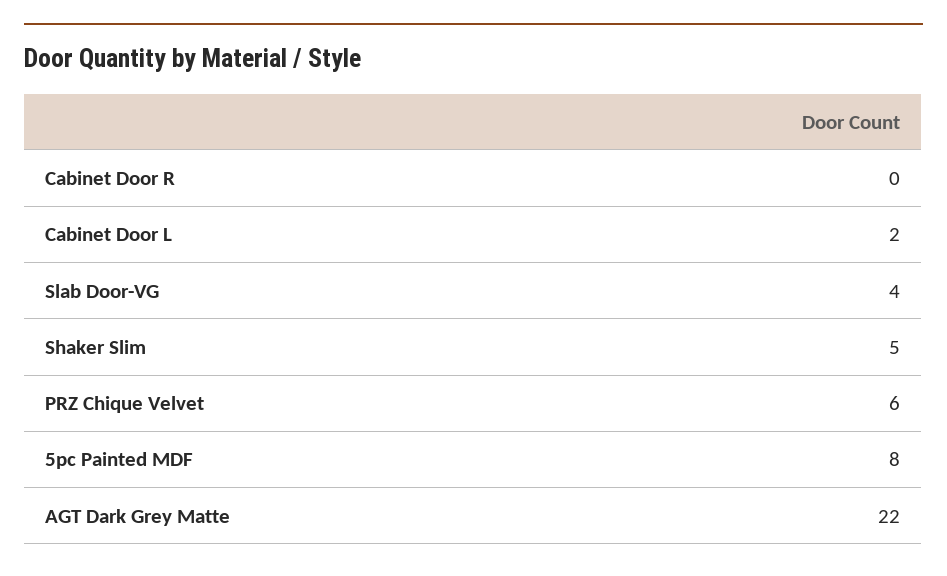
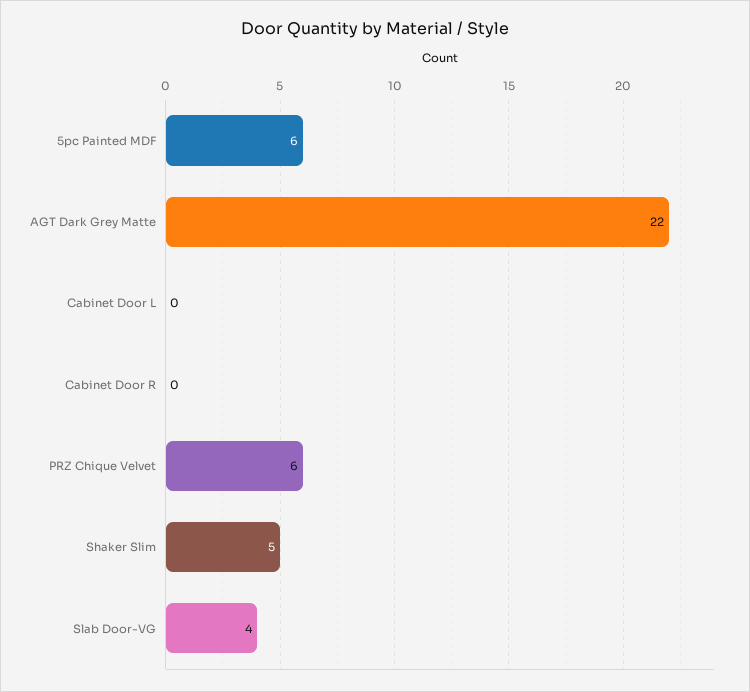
  {
    "Cabinet Door R": 0,
-   "Cabinet Door L": 2,
+   "Cabinet Door L": 0,
    "Slab Door-VG": 4,
    "Shaker Slim": 5,
    "PRZ Chique Velvet": 6,
-   "5pc Painted MDF": 8,
+   "5pc Painted MDF": 6,
    "AGT Dark Grey Matte": 22
  }

